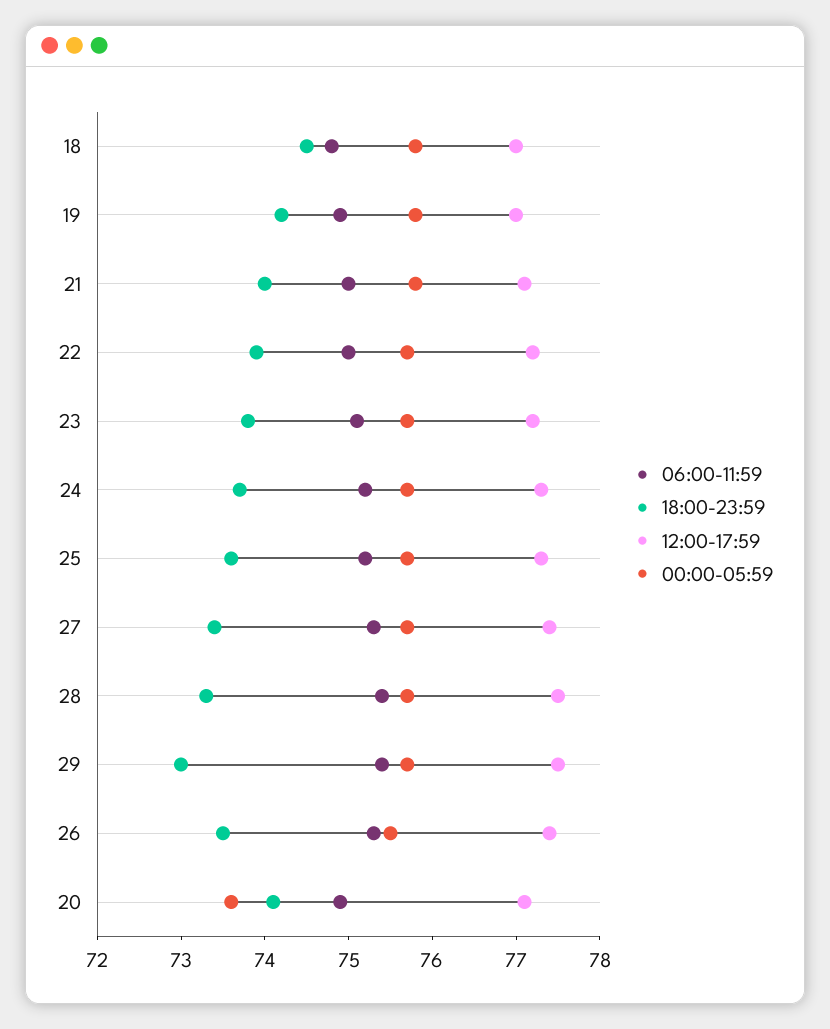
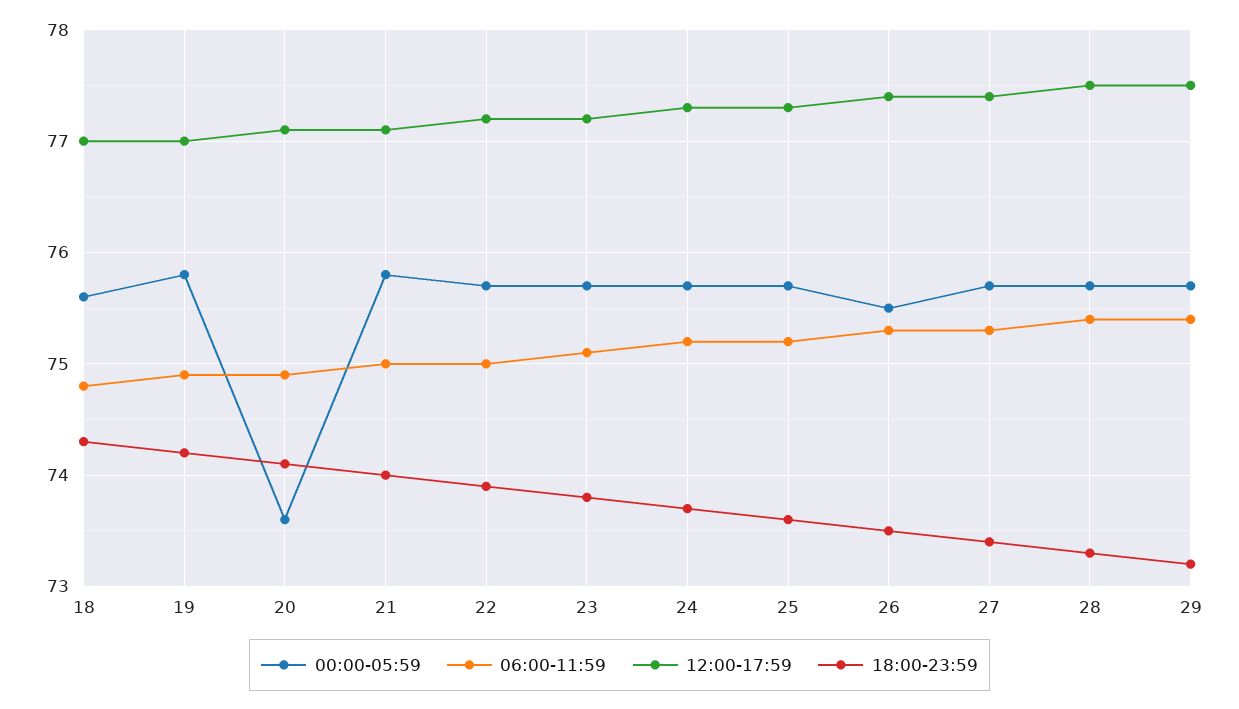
  {
    "06:00-11:59": {
      "18": 74.8,
      "19": 74.9,
      "21": 75,
      "22": 75,
      "23": 75.1,
      "24": 75.2,
      "25": 75.2,
      "27": 75.3,
      "28": 75.4,
      "29": 75.4,
      "26": 75.3,
      "20": 74.9
    },
    "18:00-23:59": {
-     "18": 74.5,
+     "18": 74.3,
      "19": 74.2,
      "21": 74,
      "22": 73.9,
      "23": 73.8,
      "24": 73.7,
      "25": 73.6,
      "27": 73.4,
      "28": 73.3,
-     "29": 73,
+     "29": 73.2,
      "26": 73.5,
      "20": 74.1
    },
    "12:00-17:59": {
      "18": 77,
      "19": 77,
      "21": 77.1,
      "22": 77.2,
      "23": 77.2,
      "24": 77.3,
      "25": 77.3,
      "27": 77.4,
      "28": 77.5,
      "29": 77.5,
      "26": 77.4,
      "20": 77.1
    },
    "00:00-05:59": {
-     "18": 75.8,
+     "18": 75.6,
      "19": 75.8,
      "21": 75.8,
      "22": 75.7,
      "23": 75.7,
      "24": 75.7,
      "25": 75.7,
      "27": 75.7,
      "28": 75.7,
      "29": 75.7,
      "26": 75.5,
      "20": 73.6
    }
  }

